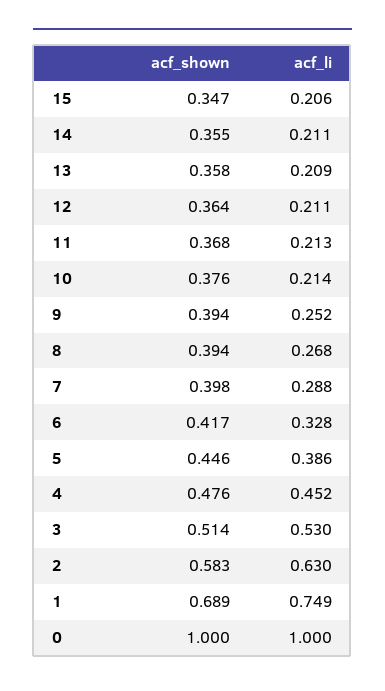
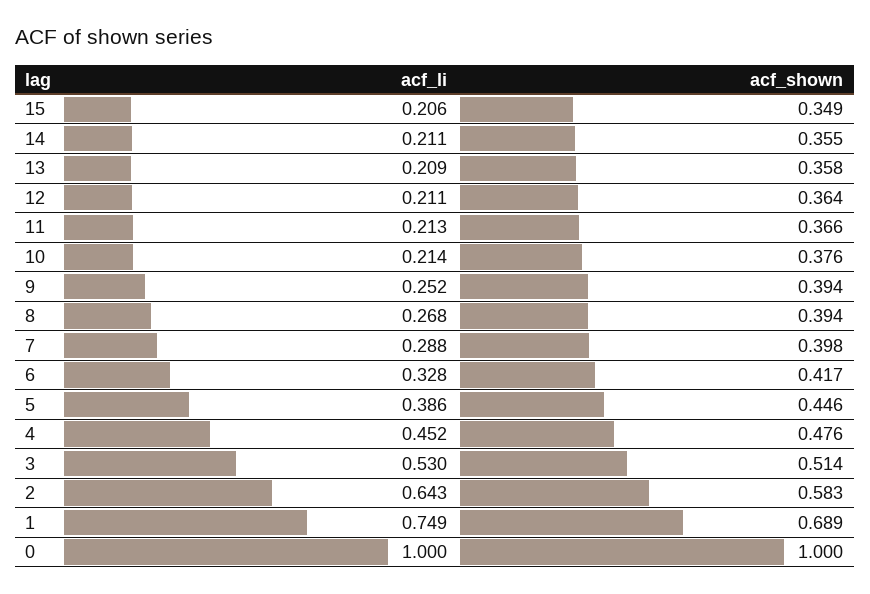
  {
    "acf_shown": {
-     "15": 0.347,
+     "15": 0.349,
      "14": 0.355,
      "13": 0.358,
      "12": 0.364,
-     "11": 0.368,
+     "11": 0.366,
      "10": 0.376,
      "9": 0.394,
      "8": 0.394,
      "7": 0.398,
      "6": 0.417,
      "5": 0.446,
      "4": 0.476,
      "3": 0.514,
      "2": 0.583,
      "1": 0.689,
      "0": 1
    },
    "acf_li": {
      "15": 0.206,
      "14": 0.211,
      "13": 0.209,
      "12": 0.211,
      "11": 0.213,
      "10": 0.214,
      "9": 0.252,
      "8": 0.268,
      "7": 0.288,
      "6": 0.328,
      "5": 0.386,
      "4": 0.452,
      "3": 0.53,
-     "2": 0.63,
+     "2": 0.643,
      "1": 0.749,
      "0": 1
    }
  }

